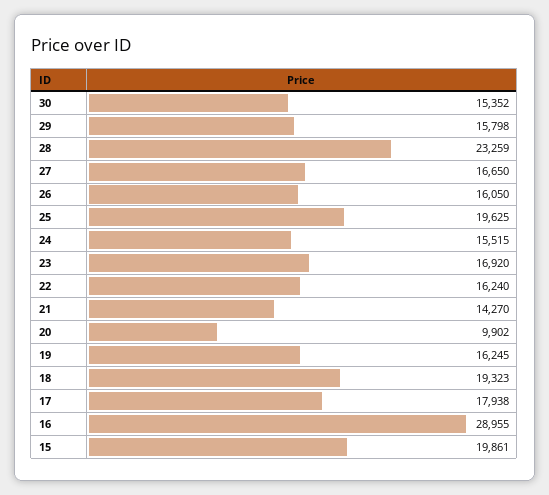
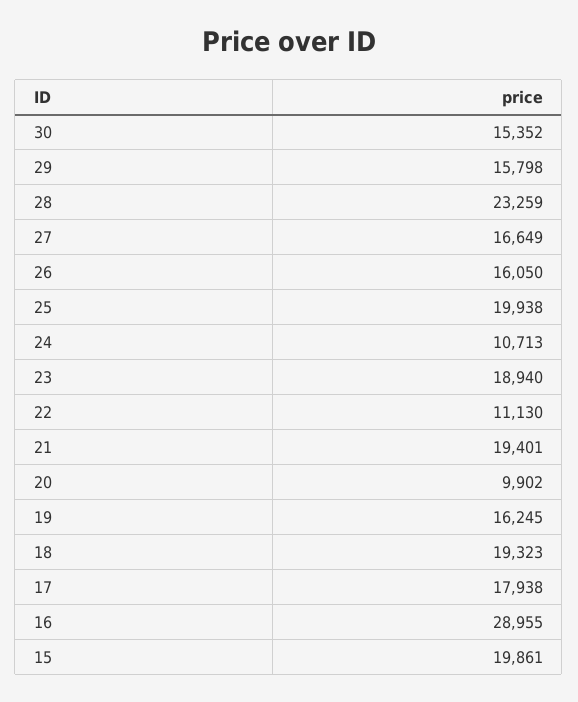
  {
    "30": 15352,
    "29": 15798,
    "28": 23259,
-   "27": 16650,
+   "27": 16649,
    "26": 16050,
-   "25": 19625,
+   "25": 19938,
-   "24": 15515,
+   "24": 10713,
-   "23": 16920,
+   "23": 18940,
-   "22": 16240,
+   "22": 11130,
-   "21": 14270,
+   "21": 19401,
    "20": 9902,
    "19": 16245,
    "18": 19323,
    "17": 17938,
    "16": 28955,
    "15": 19861
  }

